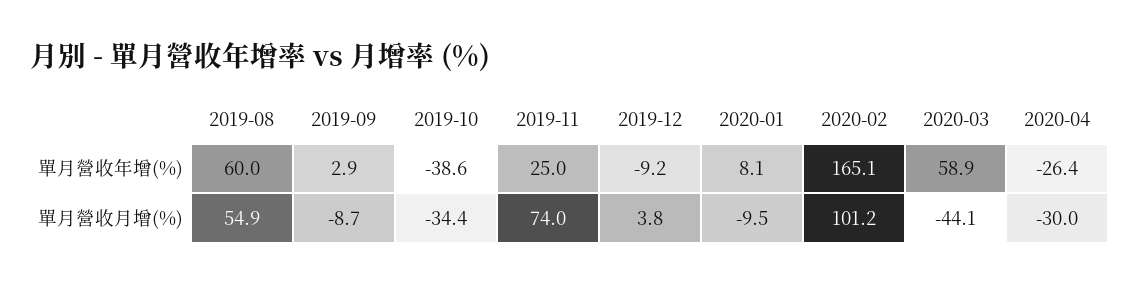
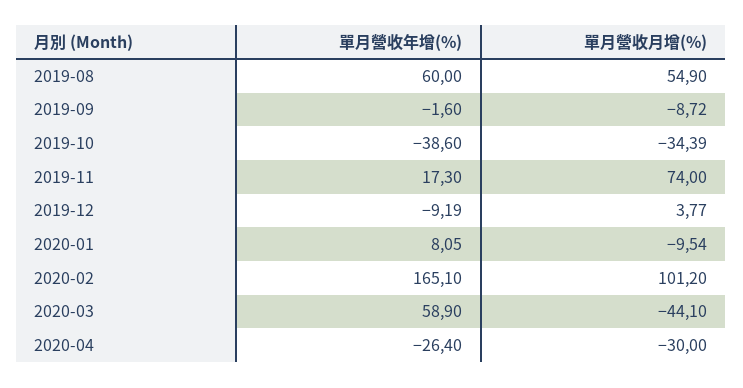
  {
    "2019-08": {
      "單月營收年增(%)": 60,
      "單月營收月增(%)": 54.9
    },
    "2019-09": {
-     "單月營收年增(%)": 2.9,
+     "單月營收年增(%)": -1.6,
      "單月營收月增(%)": -8.72
    },
    "2019-10": {
      "單月營收年增(%)": -38.6,
      "單月營收月增(%)": -34.39
    },
    "2019-11": {
-     "單月營收年增(%)": 25,
+     "單月營收年增(%)": 17.3,
      "單月營收月增(%)": 74
    },
    "2019-12": {
      "單月營收年增(%)": -9.19,
      "單月營收月增(%)": 3.77
    },
    "2020-01": {
      "單月營收年增(%)": 8.05,
      "單月營收月增(%)": -9.54
    },
    "2020-02": {
      "單月營收年增(%)": 165.1,
      "單月營收月增(%)": 101.2
    },
    "2020-03": {
      "單月營收年增(%)": 58.9,
      "單月營收月增(%)": -44.1
    },
    "2020-04": {
      "單月營收年增(%)": -26.4,
      "單月營收月增(%)": -30
    }
  }

